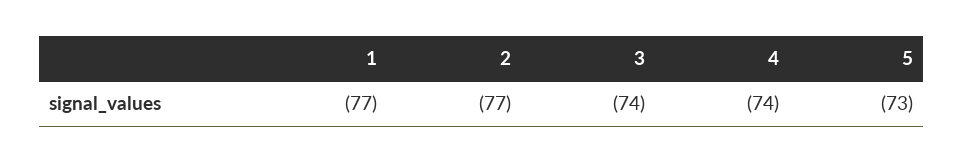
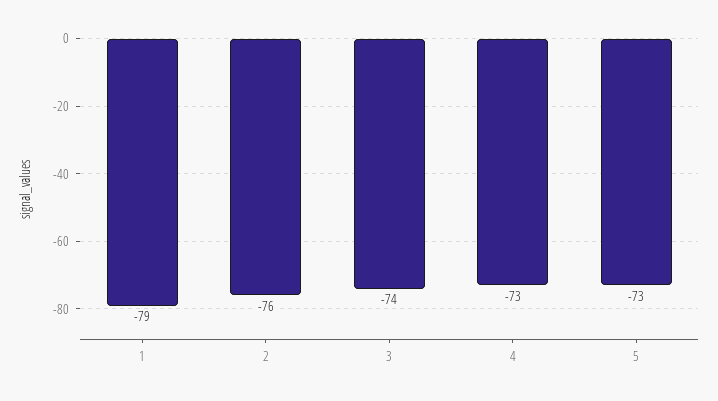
  {
-   "1": -77,
+   "1": -79,
-   "2": -77,
+   "2": -76,
    "3": -74,
-   "4": -74,
+   "4": -73,
    "5": -73
  }

